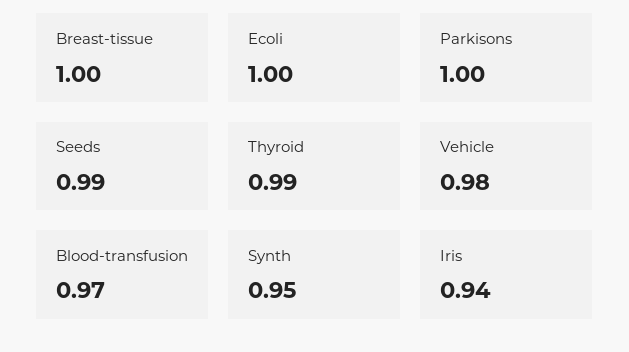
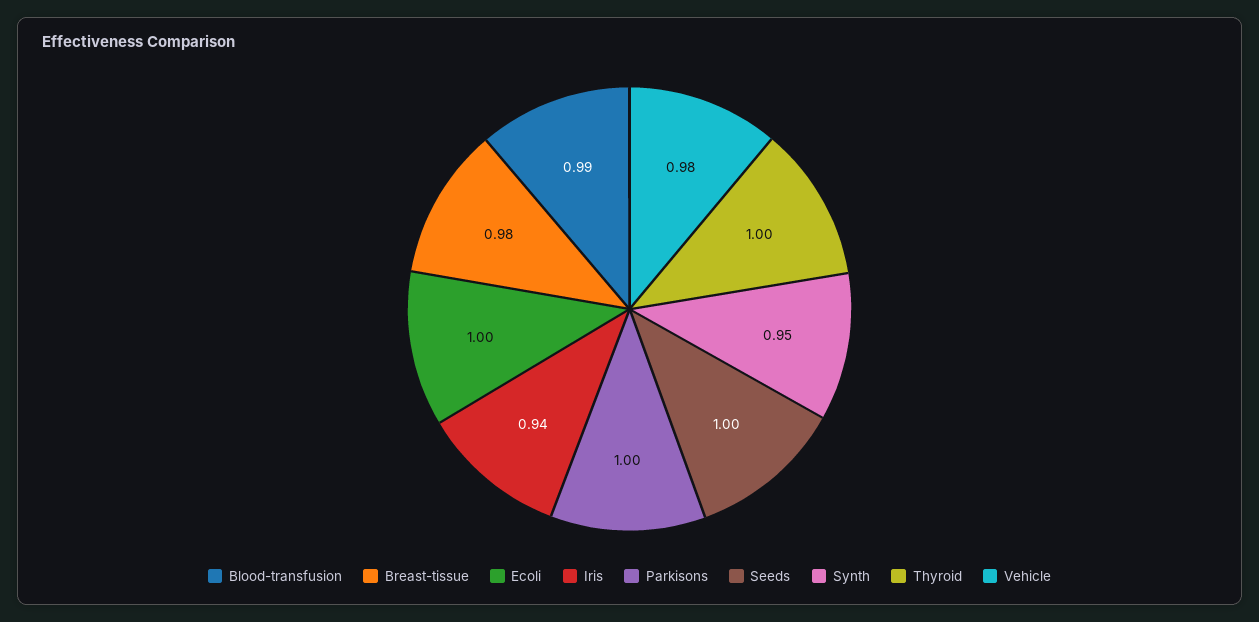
  {
-   "Breast-tissue": 1,
+   "Breast-tissue": 0.98,
    "Ecoli": 1,
    "Parkisons": 1,
-   "Seeds": 0.99,
+   "Seeds": 1,
-   "Thyroid": 0.99,
+   "Thyroid": 1,
    "Vehicle": 0.98,
-   "Blood-transfusion": 0.97,
+   "Blood-transfusion": 0.99,
    "Synth": 0.95,
    "Iris": 0.94
  }

